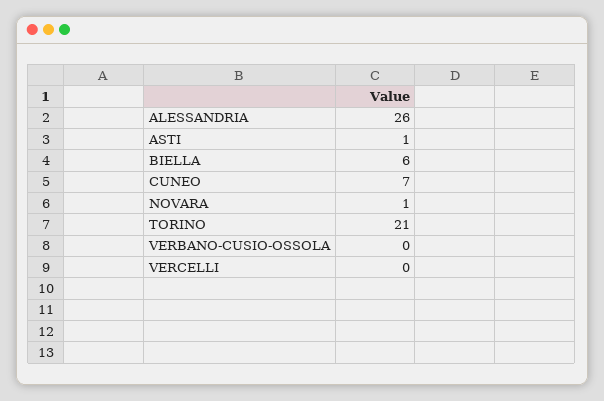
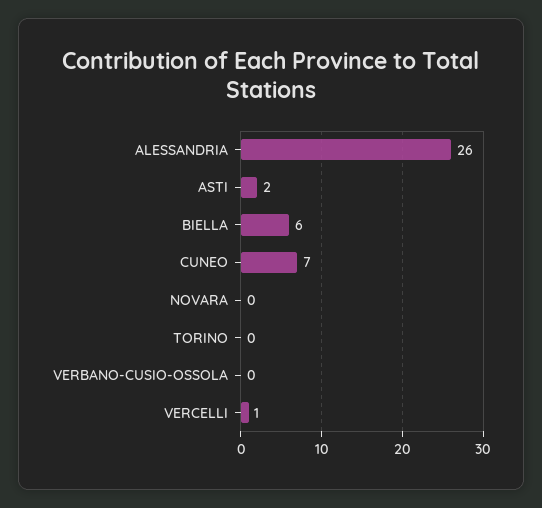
  {
    "ALESSANDRIA": 26,
-   "ASTI": 1,
+   "ASTI": 2,
    "BIELLA": 6,
    "CUNEO": 7,
-   "NOVARA": 1,
+   "NOVARA": 0,
-   "TORINO": 21,
+   "TORINO": 0,
    "VERBANO-CUSIO-OSSOLA": 0,
-   "VERCELLI": 0
+   "VERCELLI": 1
  }

